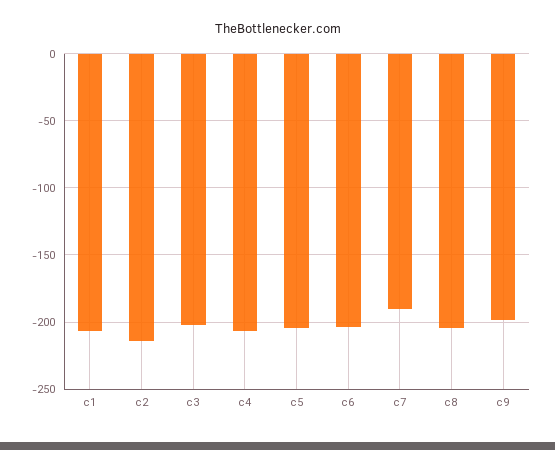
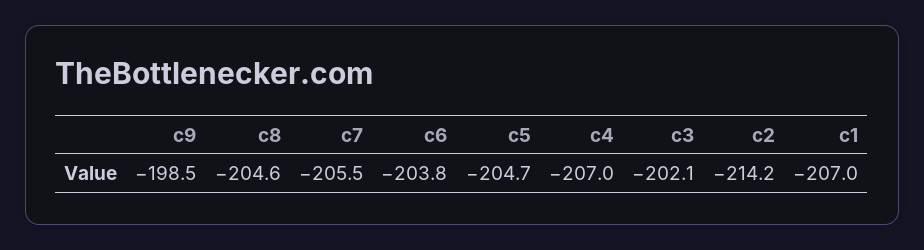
  {
    "c1": -207,
    "c2": -214.2,
    "c3": -202.1,
    "c4": -207,
    "c5": -204.7,
    "c6": -203.8,
-   "c7": -190,
+   "c7": -205.5,
    "c8": -204.6,
    "c9": -198.5
  }

